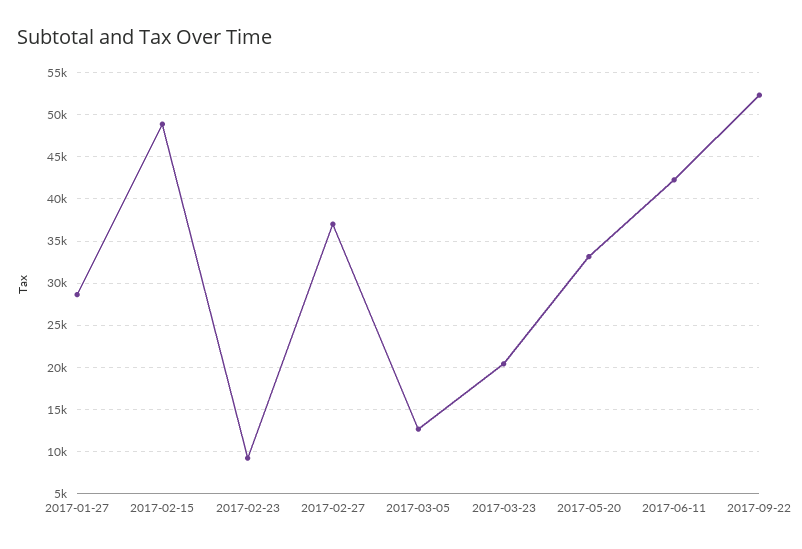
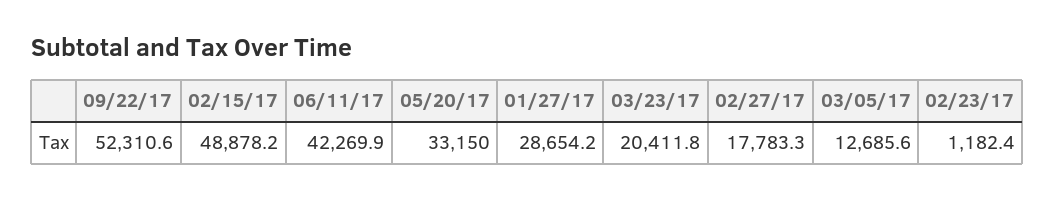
  {
    "2017-01-27": 28654.2,
    "2017-02-15": 48878.2,
-   "2017-02-23": 9000,
+   "2017-02-23": 1182.4,
-   "2017-02-27": 37000,
+   "2017-02-27": 17783.3,
    "2017-03-05": 12685.6,
    "2017-03-23": 20411.8,
    "2017-05-20": 33150,
    "2017-06-11": 42269.9,
    "2017-09-22": 52310.6
  }

